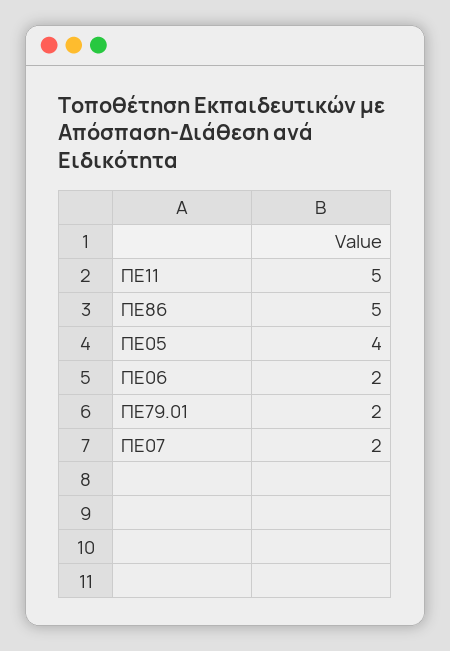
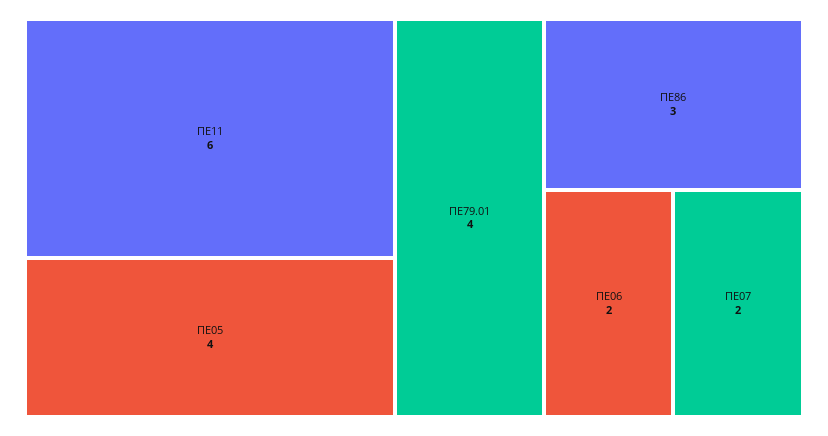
  {
-   "ΠΕ11": 5,
+   "ΠΕ11": 6,
-   "ΠΕ86": 5,
+   "ΠΕ86": 3,
    "ΠΕ05": 4,
    "ΠΕ06": 2,
-   "ΠΕ79.01": 2,
+   "ΠΕ79.01": 4,
    "ΠΕ07": 2
  }

